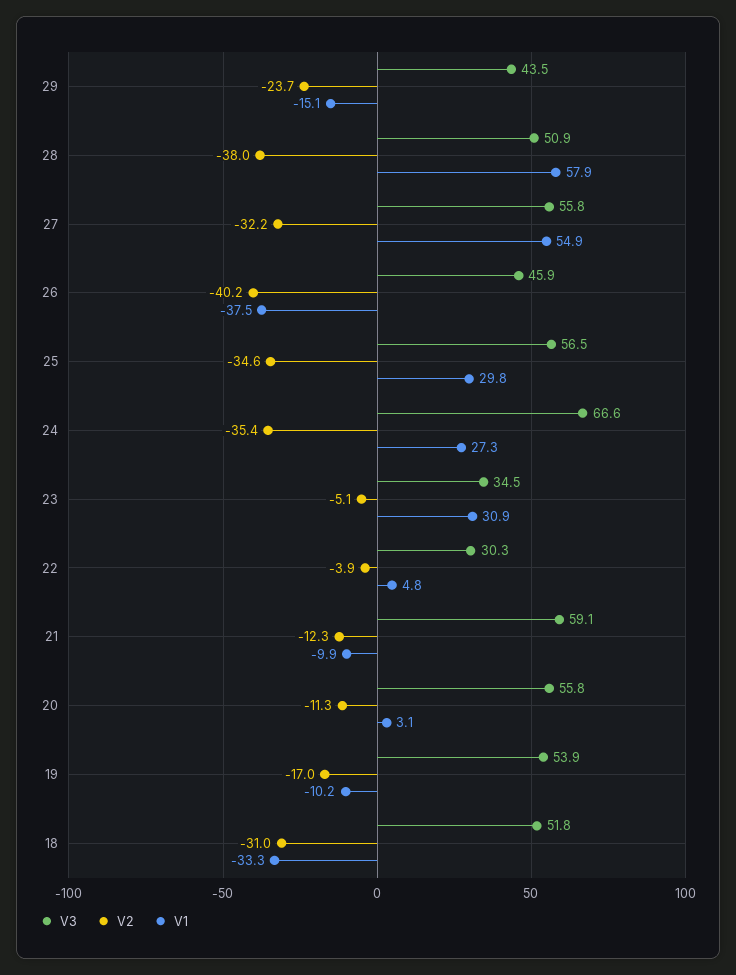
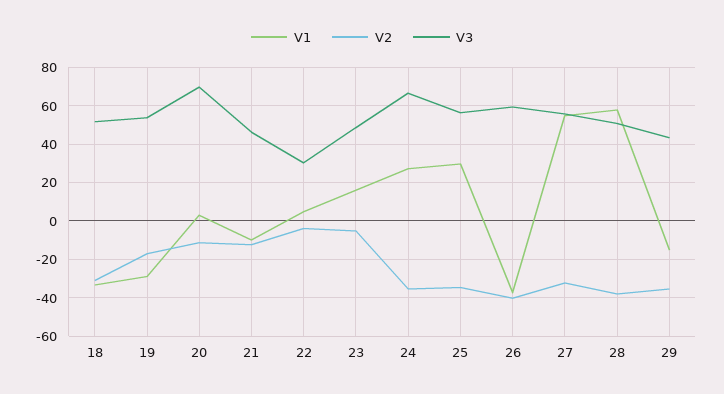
  {
    "V3": {
      "29": 43.5,
      "28": 50.9,
      "27": 55.8,
-     "26": 45.9,
+     "26": 60,
      "25": 56.5,
      "24": 66.6,
-     "23": 34.5,
+     "23": 50,
      "22": 30.3,
-     "21": 59.1,
+     "21": 45,
-     "20": 55.8,
+     "20": 70,
      "19": 53.9,
      "18": 51.8
    },
    "V2": {
-     "29": -23.7,
+     "29": -35,
      "28": -38,
      "27": -32.2,
      "26": -40.2,
      "25": -34.6,
      "24": -35.4,
      "23": -5.1,
      "22": -3.9,
      "21": -12.3,
      "20": -11.3,
      "19": -17,
      "18": -31
    },
    "V1": {
      "29": -15.1,
      "28": 57.9,
      "27": 54.9,
      "26": -37.5,
      "25": 29.8,
      "24": 27.3,
-     "23": 30.9,
+     "23": 15,
      "22": 4.8,
      "21": -9.9,
      "20": 3.1,
-     "19": -10.2,
+     "19": -30,
      "18": -33.3
    }
  }

